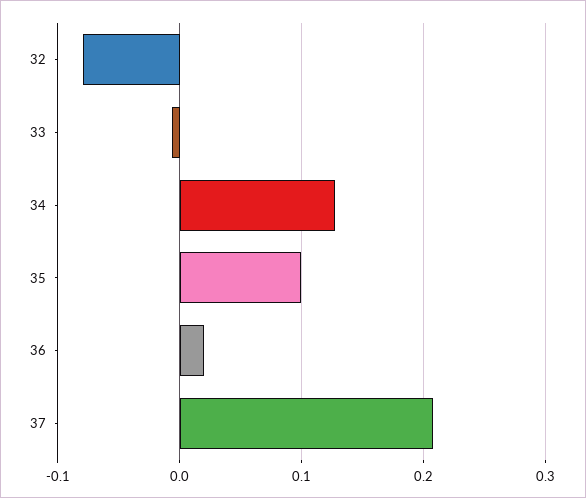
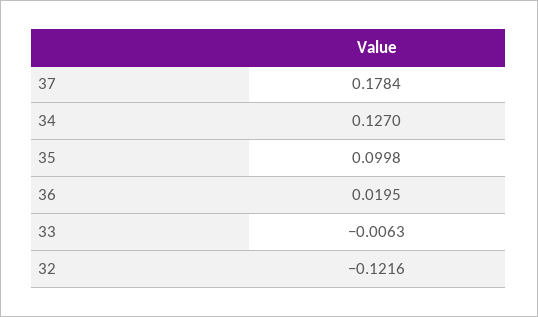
  {
-   "32": -0.08,
+   "32": -0.1216,
    "33": -0.0063,
    "34": 0.127,
    "35": 0.0998,
    "36": 0.0195,
-   "37": 0.21
+   "37": 0.1784
  }

